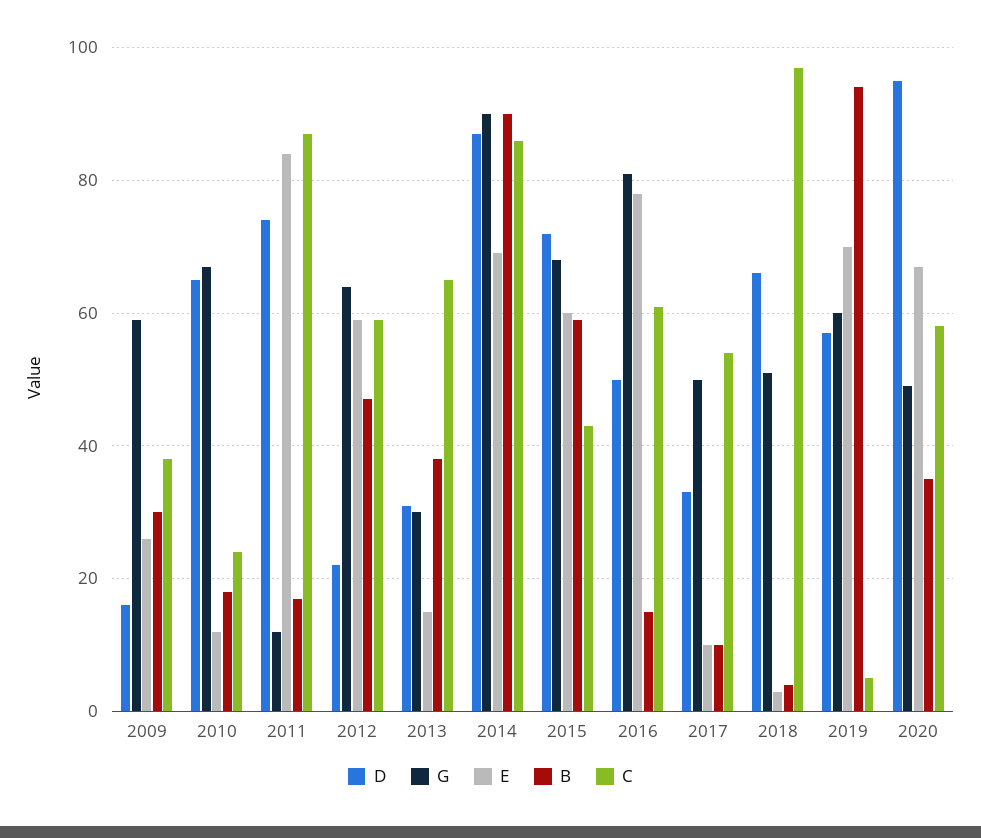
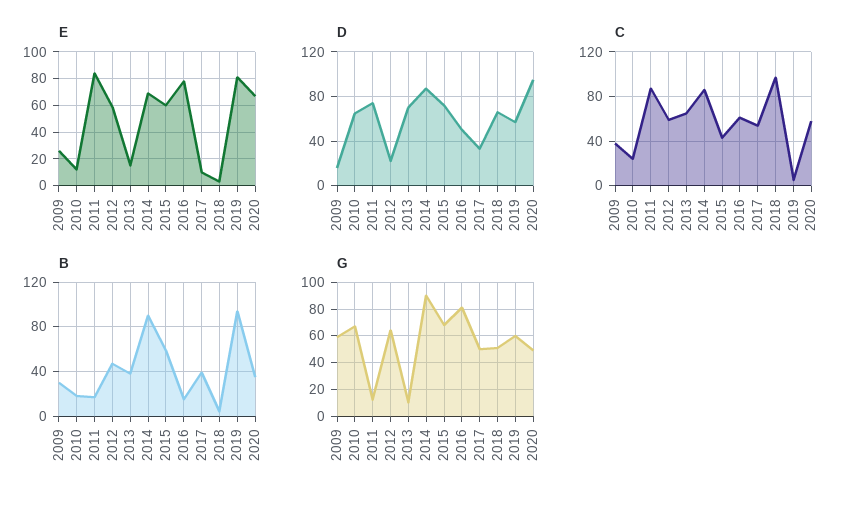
  {
    "D": {
      "2009": 15,
      "2010": 65,
      "2011": 75,
      "2012": 20,
-     "2013": 30,
+     "2013": 70,
      "2014": 85,
      "2015": 70,
      "2016": 50,
      "2017": 35,
      "2018": 65,
      "2019": 55,
      "2020": 95
    },
    "G": {
      "2009": 60,
      "2010": 65,
      "2011": 10,
      "2012": 65,
-     "2013": 30,
+     "2013": 10,
      "2014": 90,
      "2015": 70,
      "2016": 80,
      "2017": 50,
      "2018": 50,
      "2019": 60,
      "2020": 50
    },
    "E": {
      "2009": 25,
      "2010": 10,
      "2011": 85,
      "2012": 60,
      "2013": 15,
      "2014": 70,
      "2015": 60,
      "2016": 80,
      "2017": 10,
      "2018": 5,
-     "2019": 70,
+     "2019": 80,
      "2020": 65
    },
    "B": {
      "2009": 30,
      "2010": 20,
      "2011": 15,
      "2012": 45,
      "2013": 40,
      "2014": 90,
      "2015": 60,
      "2016": 15,
-     "2017": 10,
+     "2017": 40,
      "2018": 5,
      "2019": 95,
      "2020": 35
    },
    "C": {
      "2009": 40,
      "2010": 25,
      "2011": 85,
      "2012": 60,
      "2013": 65,
      "2014": 85,
      "2015": 45,
      "2016": 60,
      "2017": 55,
      "2018": 95,
      "2019": 5,
      "2020": 60
    }
  }

